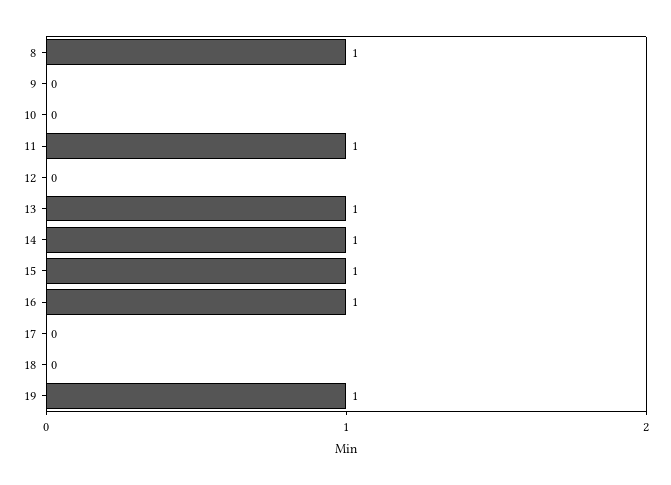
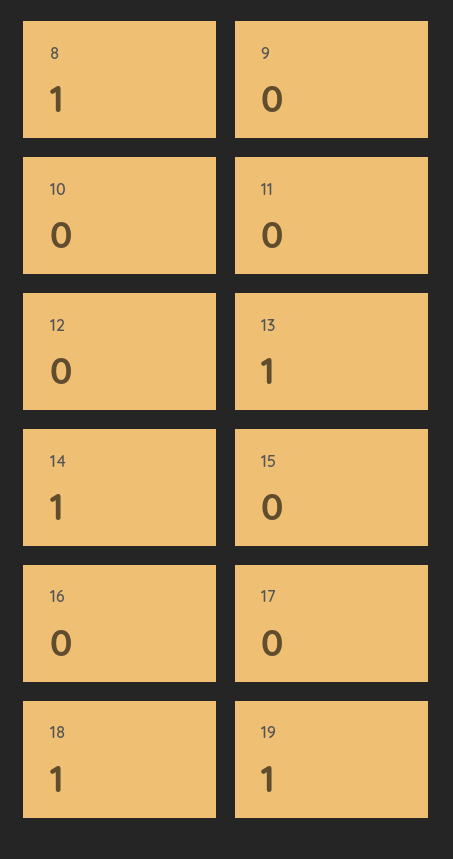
  {
    "8": 1,
    "9": 0,
    "10": 0,
-   "11": 1,
+   "11": 0,
    "12": 0,
    "13": 1,
    "14": 1,
-   "15": 1,
+   "15": 0,
-   "16": 1,
+   "16": 0,
    "17": 0,
-   "18": 0,
+   "18": 1,
    "19": 1
  }

